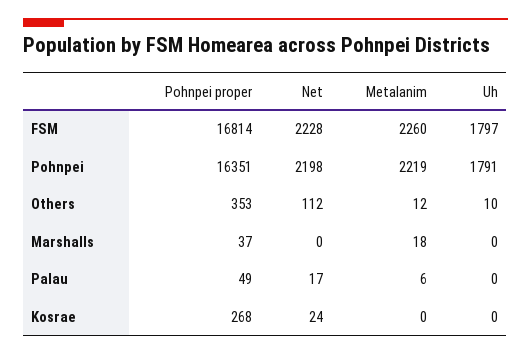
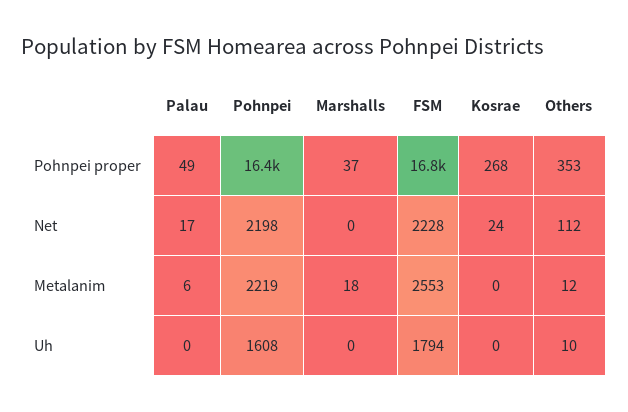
  {
    "Pohnpei proper": {
      "FSM": 16814,
      "Pohnpei": 16351,
      "Others": 353,
      "Marshalls": 37,
      "Palau": 49,
      "Kosrae": 268
    },
    "Net": {
      "FSM": 2228,
      "Pohnpei": 2198,
      "Others": 112,
      "Marshalls": 0,
      "Palau": 17,
      "Kosrae": 24
    },
    "Metalanim": {
-     "FSM": 2260,
+     "FSM": 2553,
      "Pohnpei": 2219,
      "Others": 12,
      "Marshalls": 18,
      "Palau": 6,
      "Kosrae": 0
    },
    "Uh": {
-     "FSM": 1797,
+     "FSM": 1794,
-     "Pohnpei": 1791,
+     "Pohnpei": 1608,
      "Others": 10,
      "Marshalls": 0,
      "Palau": 0,
      "Kosrae": 0
    }
  }

